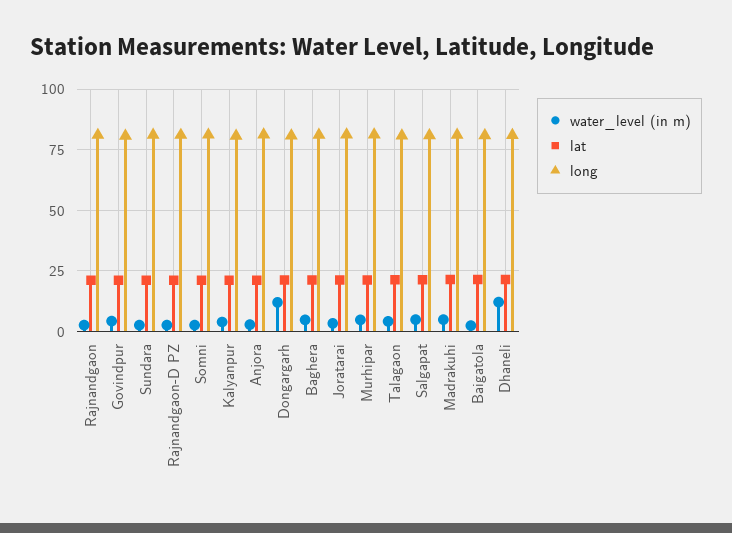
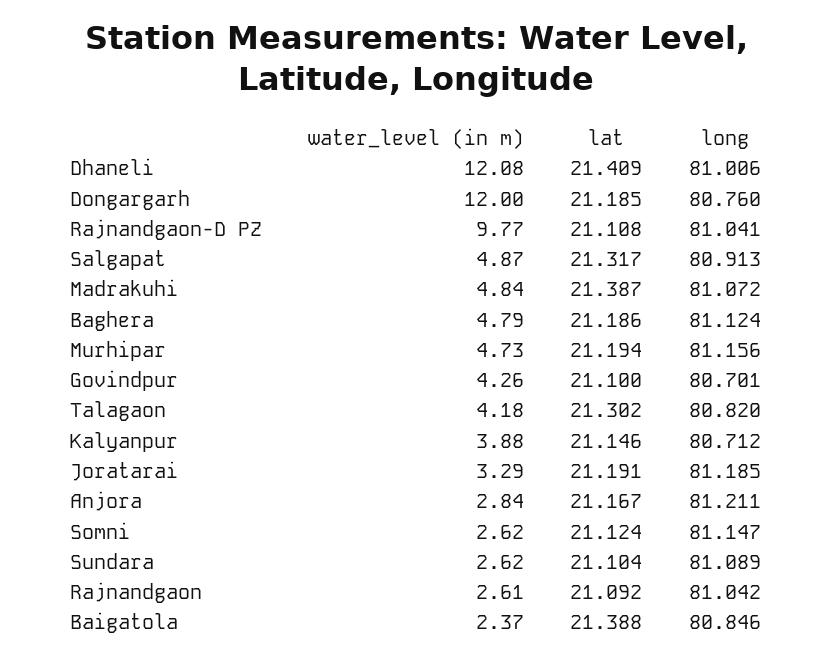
  {
    "water_level (in m)": {
      "Rajnandgaon": 2.61,
      "Govindpur": 4.26,
      "Sundara": 2.62,
-     "Rajnandgaon-D PZ": 2.5,
+     "Rajnandgaon-D PZ": 9.77,
      "Somni": 2.62,
      "Kalyanpur": 3.88,
      "Anjora": 2.84,
      "Dongargarh": 12,
      "Baghera": 4.79,
      "Joratarai": 3.29,
      "Murhipar": 4.73,
      "Talagaon": 4.18,
      "Salgapat": 4.87,
      "Madrakuhi": 4.84,
      "Baigatola": 2.37,
      "Dhaneli": 12.08
    },
    "lat": {
      "Rajnandgaon": 21.092,
      "Govindpur": 21.1,
      "Sundara": 21.104,
      "Rajnandgaon-D PZ": 21.108,
      "Somni": 21.124,
      "Kalyanpur": 21.146,
      "Anjora": 21.167,
      "Dongargarh": 21.185,
      "Baghera": 21.186,
      "Joratarai": 21.191,
      "Murhipar": 21.194,
      "Talagaon": 21.302,
      "Salgapat": 21.317,
      "Madrakuhi": 21.387,
      "Baigatola": 21.388,
      "Dhaneli": 21.409
    },
    "long": {
      "Rajnandgaon": 81.042,
      "Govindpur": 80.701,
      "Sundara": 81.089,
      "Rajnandgaon-D PZ": 81.041,
      "Somni": 81.147,
      "Kalyanpur": 80.712,
      "Anjora": 81.211,
      "Dongargarh": 80.76,
      "Baghera": 81.124,
      "Joratarai": 81.185,
      "Murhipar": 81.156,
      "Talagaon": 80.82,
      "Salgapat": 80.913,
      "Madrakuhi": 81.072,
      "Baigatola": 80.846,
      "Dhaneli": 81.006
    }
  }

